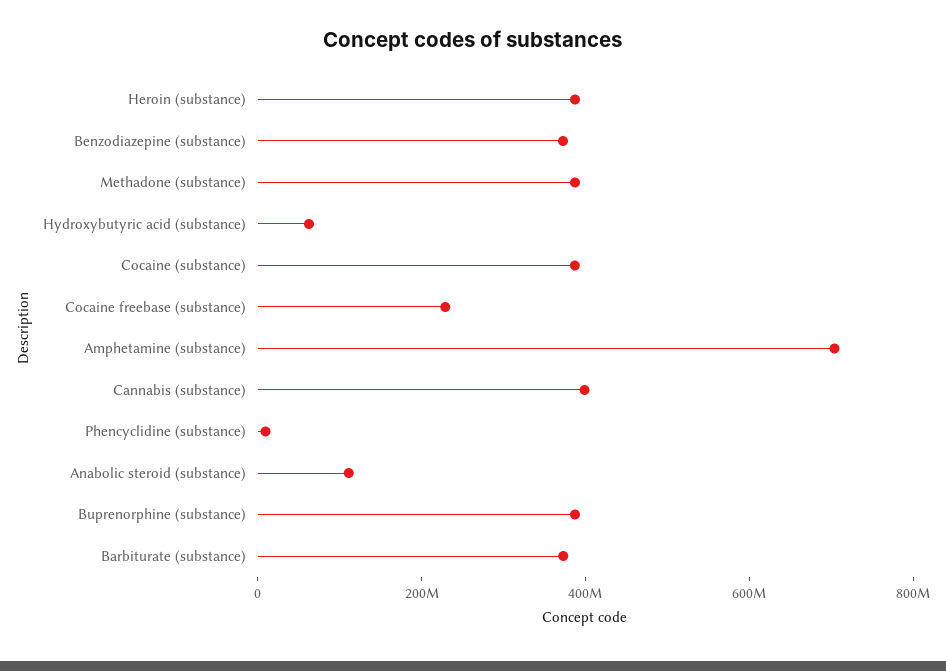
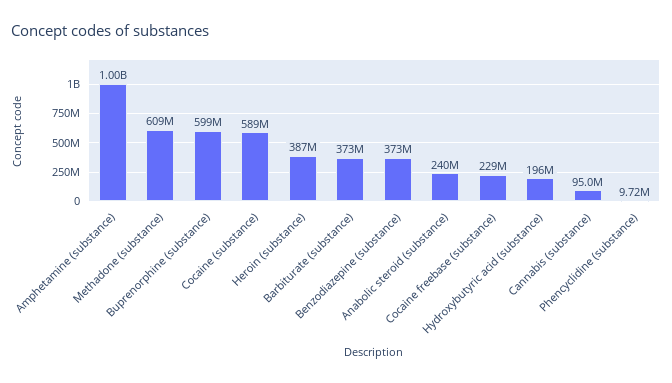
  {
    "Heroin (substance)": 387000000,
    "Benzodiazepine (substance)": 373000000,
-   "Methadone (substance)": 400000000,
+   "Methadone (substance)": 609000000,
-   "Hydroxybutyric acid (substance)": 50000000,
+   "Hydroxybutyric acid (substance)": 196000000,
-   "Cocaine (substance)": 400000000,
+   "Cocaine (substance)": 589000000,
    "Cocaine freebase (substance)": 229000000,
-   "Amphetamine (substance)": 700000000,
+   "Amphetamine (substance)": 1000000000,
-   "Cannabis (substance)": 400000000,
+   "Cannabis (substance)": 95000000,
    "Phencyclidine (substance)": 9720000,
-   "Anabolic steroid (substance)": 100000000,
+   "Anabolic steroid (substance)": 240000000,
-   "Buprenorphine (substance)": 400000000,
+   "Buprenorphine (substance)": 599000000,
    "Barbiturate (substance)": 373000000
  }

